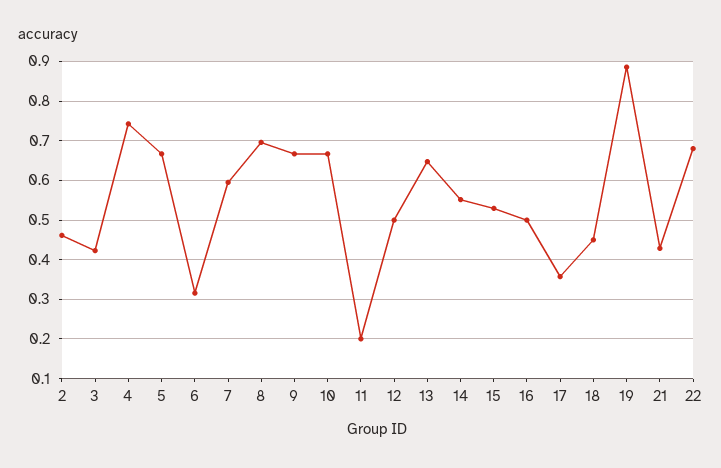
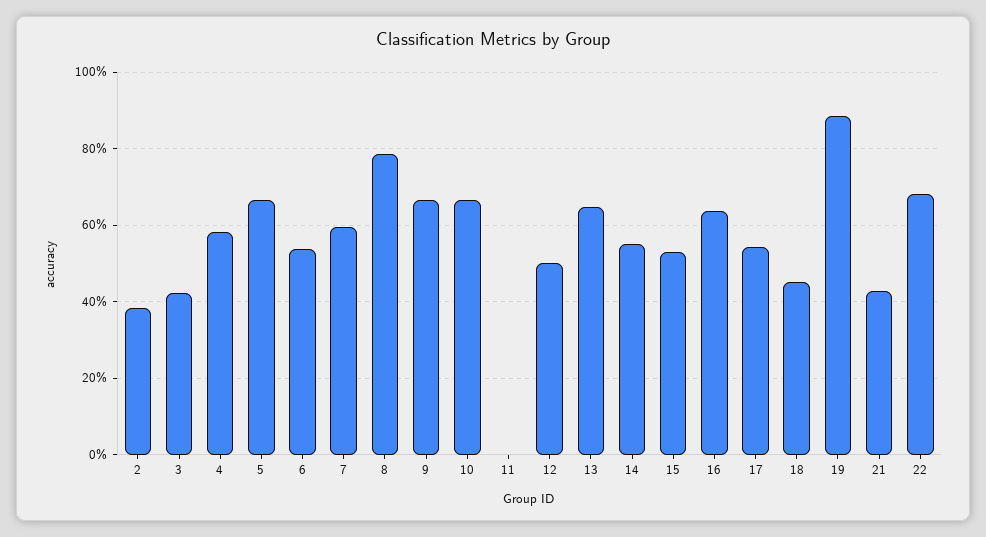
  {
-   "2": 0.46,
+   "2": 0.38,
    "3": 0.42,
-   "4": 0.74,
+   "4": 0.58,
    "5": 0.66,
-   "6": 0.32,
+   "6": 0.54,
    "7": 0.6,
-   "8": 0.7,
+   "8": 0.78,
    "9": 0.66,
    "10": 0.66,
-   "11": 0.2,
+   "11": 0,
    "12": 0.5,
    "13": 0.64,
    "14": 0.56,
    "15": 0.52,
-   "16": 0.5,
+   "16": 0.64,
-   "17": 0.36,
+   "17": 0.54,
    "18": 0.46,
    "19": 0.88,
    "21": 0.42,
    "22": 0.68
  }

